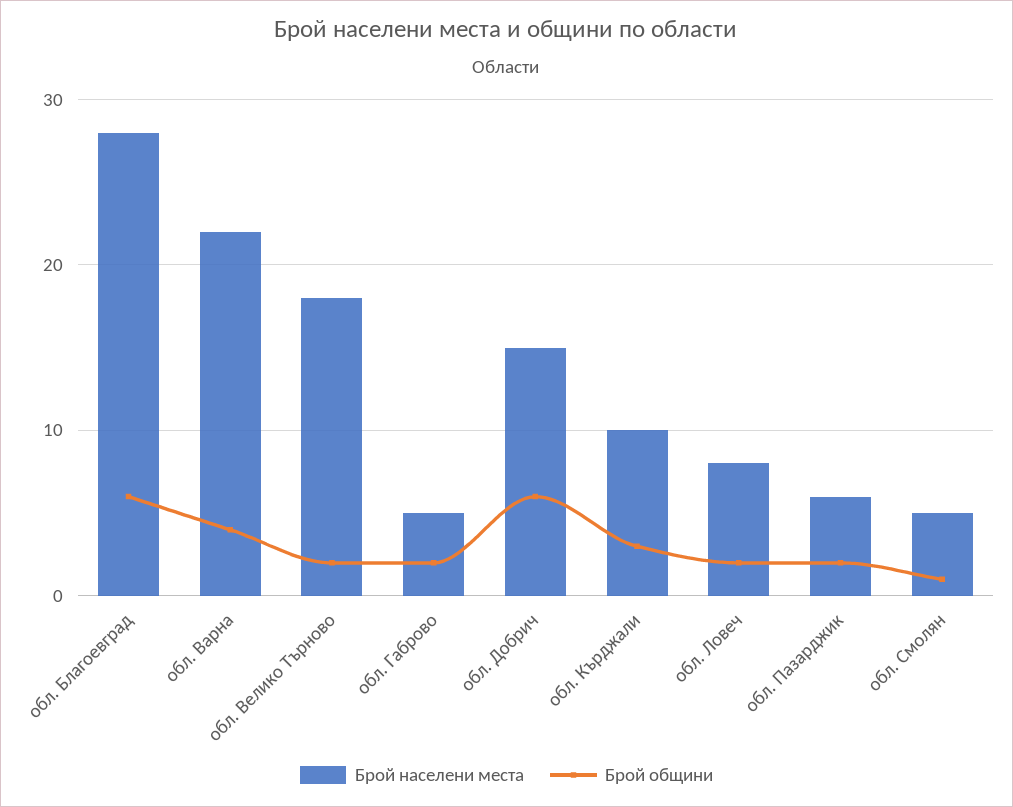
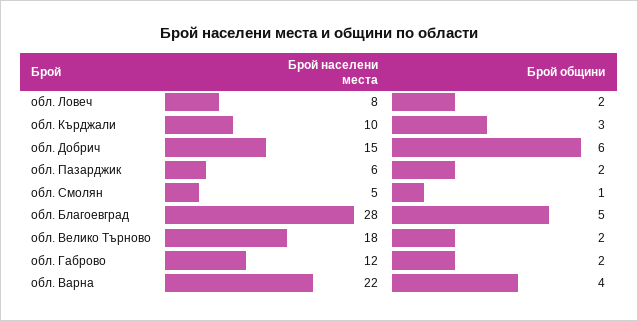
  {
    "Брой населени места": {
      "обл. Благоевград": 28,
      "обл. Варна": 22,
      "обл. Велико Търново": 18,
-     "обл. Габрово": 5,
+     "обл. Габрово": 12,
      "обл. Добрич": 15,
      "обл. Кърджали": 10,
      "обл. Ловеч": 8,
      "обл. Пазарджик": 6,
      "обл. Смолян": 5
    },
    "Брой общини": {
-     "обл. Благоевград": 6,
+     "обл. Благоевград": 5,
      "обл. Варна": 4,
      "обл. Велико Търново": 2,
      "обл. Габрово": 2,
      "обл. Добрич": 6,
      "обл. Кърджали": 3,
      "обл. Ловеч": 2,
      "обл. Пазарджик": 2,
      "обл. Смолян": 1
    }
  }

